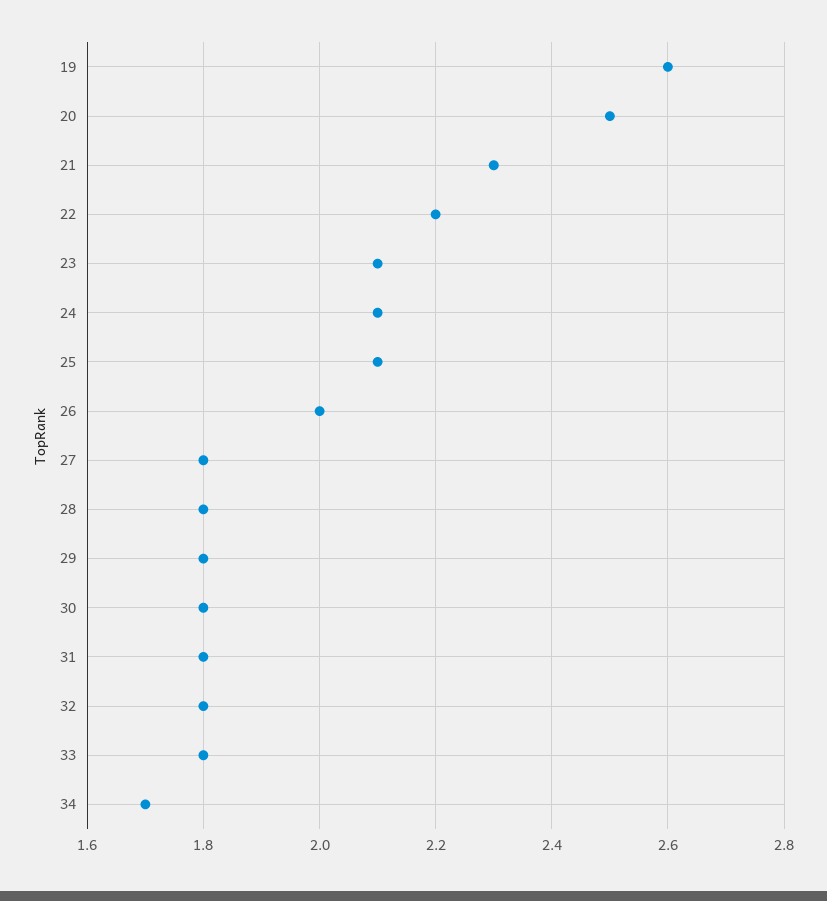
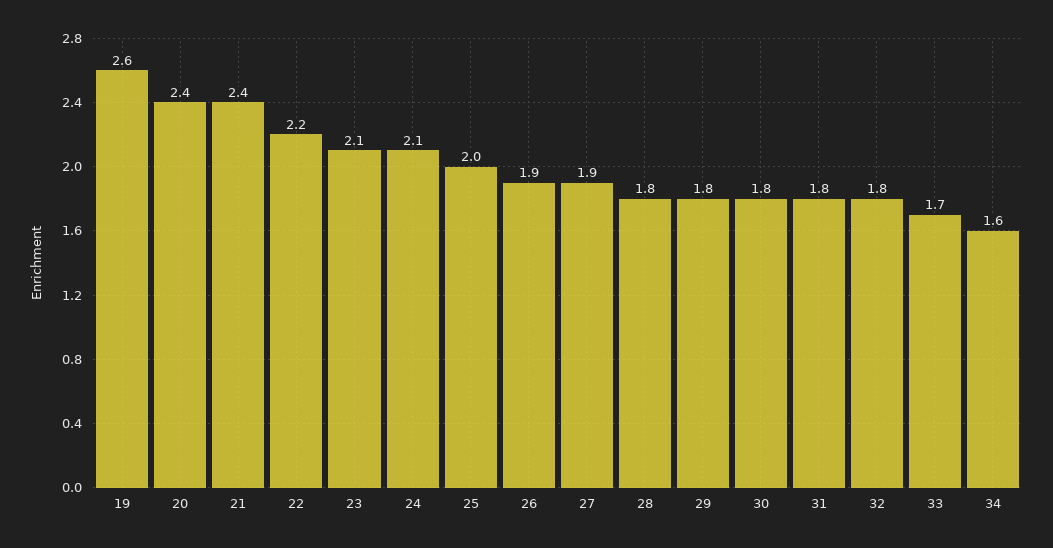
  {
    "19": 2.6,
-   "20": 2.5,
+   "20": 2.4,
-   "21": 2.3,
+   "21": 2.4,
    "22": 2.2,
    "23": 2.1,
    "24": 2.1,
-   "25": 2.1,
+   "25": 2,
-   "26": 2,
+   "26": 1.9,
-   "27": 1.8,
+   "27": 1.9,
    "28": 1.8,
    "29": 1.8,
    "30": 1.8,
    "31": 1.8,
    "32": 1.8,
-   "33": 1.8,
+   "33": 1.7,
-   "34": 1.7
+   "34": 1.6
  }

